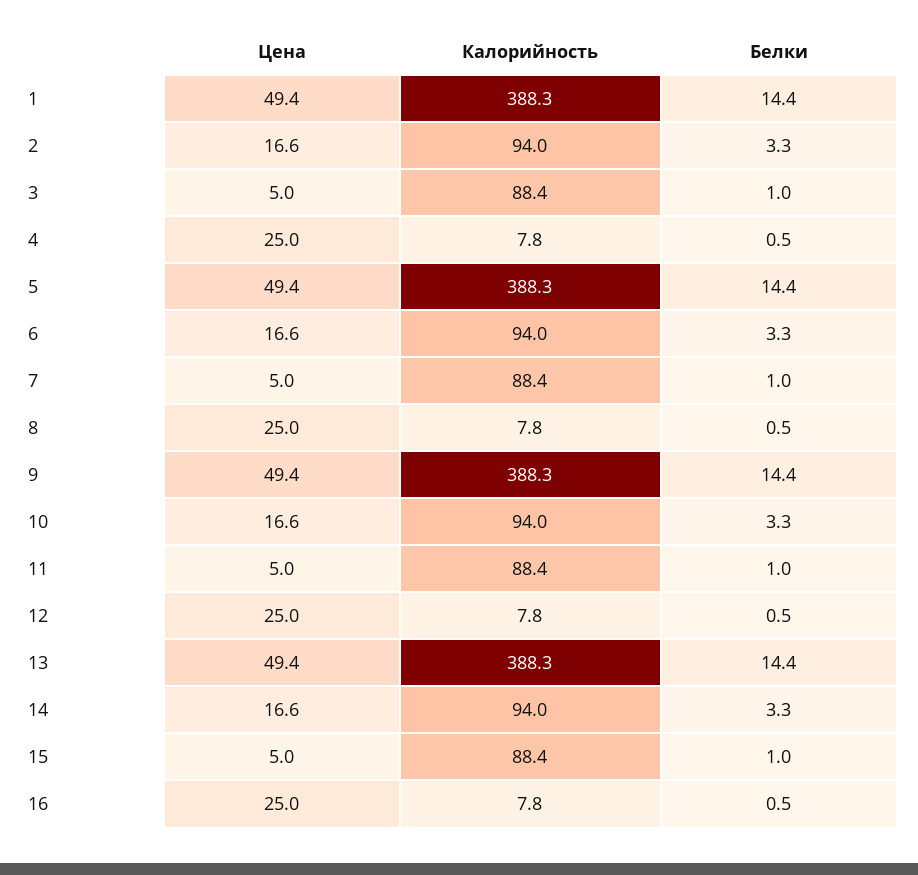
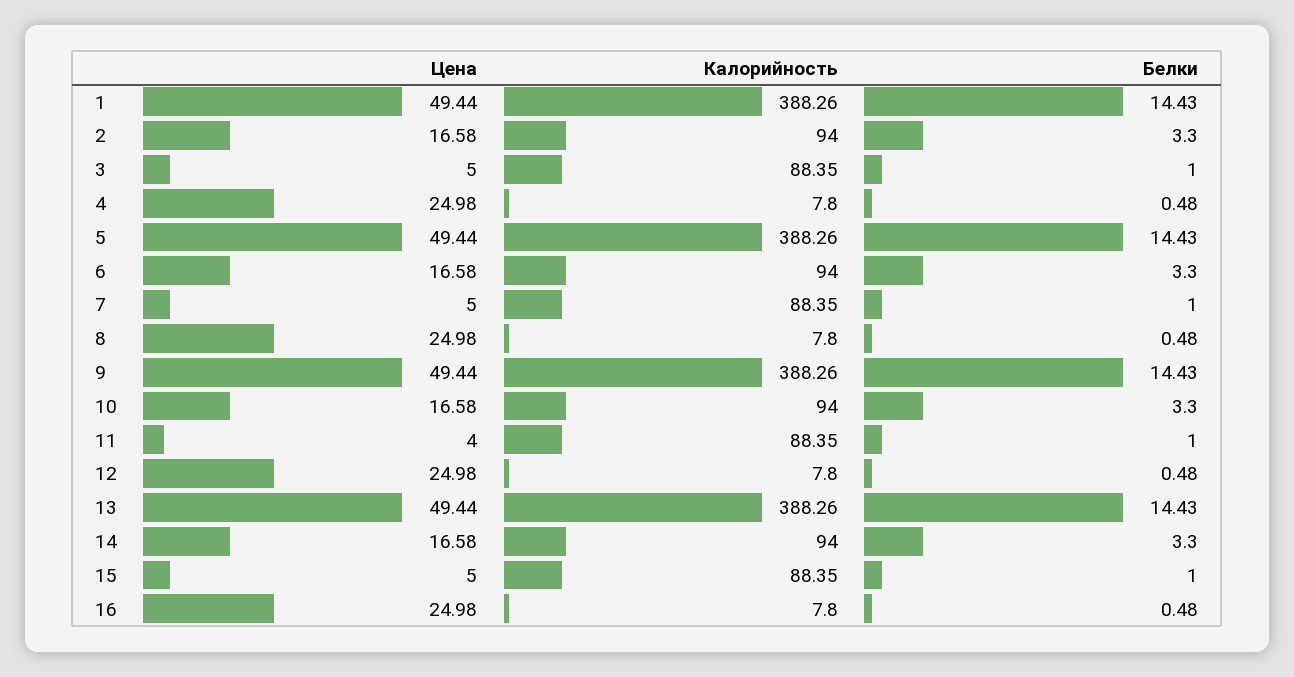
  {
    "Цена": {
      "1": 49.44,
      "2": 16.58,
      "3": 5,
      "4": 24.98,
      "5": 49.44,
      "6": 16.58,
      "7": 5,
      "8": 24.98,
      "9": 49.44,
      "10": 16.58,
-     "11": 5,
+     "11": 4,
      "12": 24.98,
      "13": 49.44,
      "14": 16.58,
      "15": 5,
      "16": 24.98
    },
    "Калорийность": {
      "1": 388.26,
      "2": 94,
      "3": 88.35,
      "4": 7.8,
      "5": 388.26,
      "6": 94,
      "7": 88.35,
      "8": 7.8,
      "9": 388.26,
      "10": 94,
      "11": 88.35,
      "12": 7.8,
      "13": 388.26,
      "14": 94,
      "15": 88.35,
      "16": 7.8
    },
    "Белки": {
      "1": 14.43,
      "2": 3.3,
      "3": 1,
      "4": 0.48,
      "5": 14.43,
      "6": 3.3,
      "7": 1,
      "8": 0.48,
      "9": 14.43,
      "10": 3.3,
      "11": 1,
      "12": 0.48,
      "13": 14.43,
      "14": 3.3,
      "15": 1,
      "16": 0.48
    }
  }

